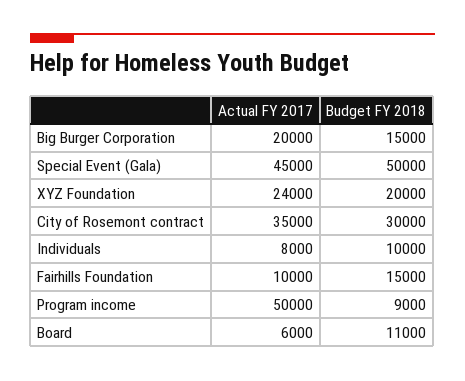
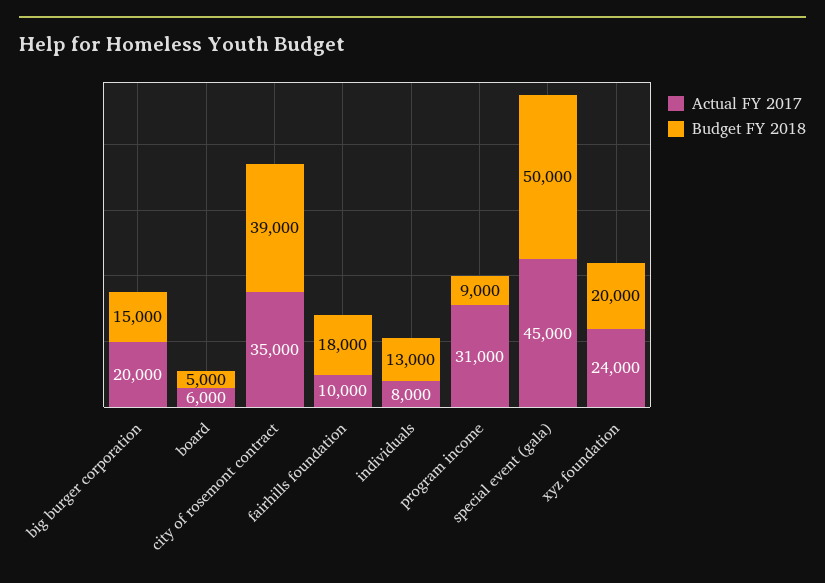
  {
    "Actual FY 2017": {
      "Big Burger Corporation": 20000,
      "Special Event (Gala)": 45000,
      "XYZ Foundation": 24000,
      "City of Rosemont contract": 35000,
      "Individuals": 8000,
      "Fairhills Foundation": 10000,
-     "Program income": 50000,
+     "Program income": 31000,
      "Board": 6000
    },
    "Budget FY 2018": {
      "Big Burger Corporation": 15000,
      "Special Event (Gala)": 50000,
      "XYZ Foundation": 20000,
-     "City of Rosemont contract": 30000,
+     "City of Rosemont contract": 39000,
-     "Individuals": 10000,
+     "Individuals": 13000,
-     "Fairhills Foundation": 15000,
+     "Fairhills Foundation": 18000,
      "Program income": 9000,
-     "Board": 11000
+     "Board": 5000
    }
  }

